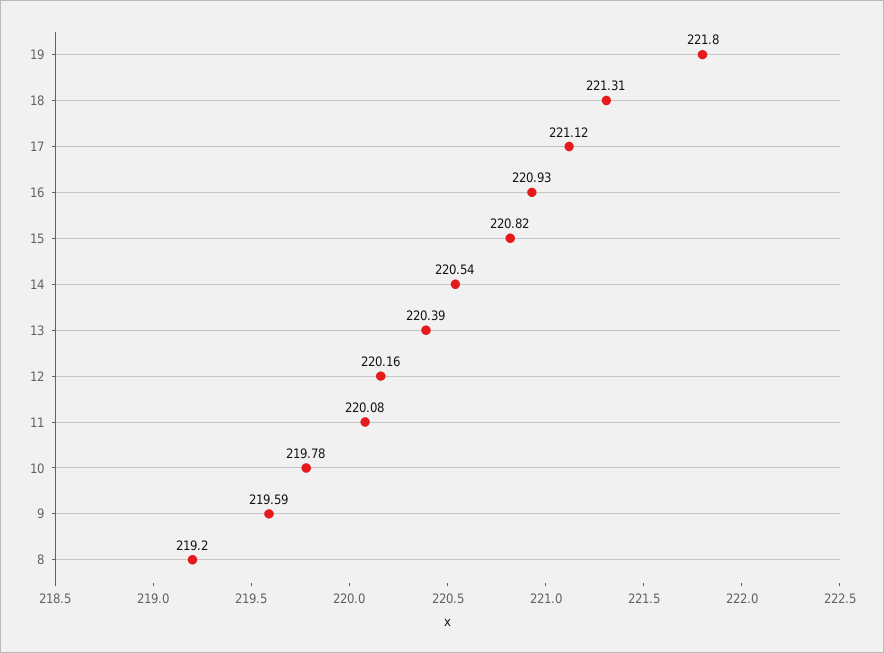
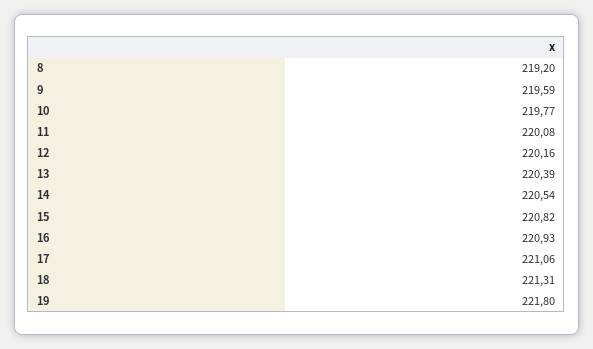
  {
    "19": 221.8,
    "18": 221.31,
-   "17": 221.12,
+   "17": 221.06,
    "16": 220.93,
    "15": 220.82,
    "14": 220.54,
    "13": 220.39,
    "12": 220.16,
    "11": 220.08,
-   "10": 219.78,
+   "10": 219.77,
    "9": 219.59,
    "8": 219.2
  }

